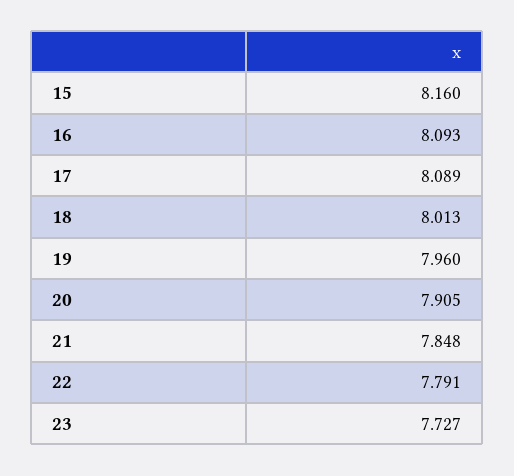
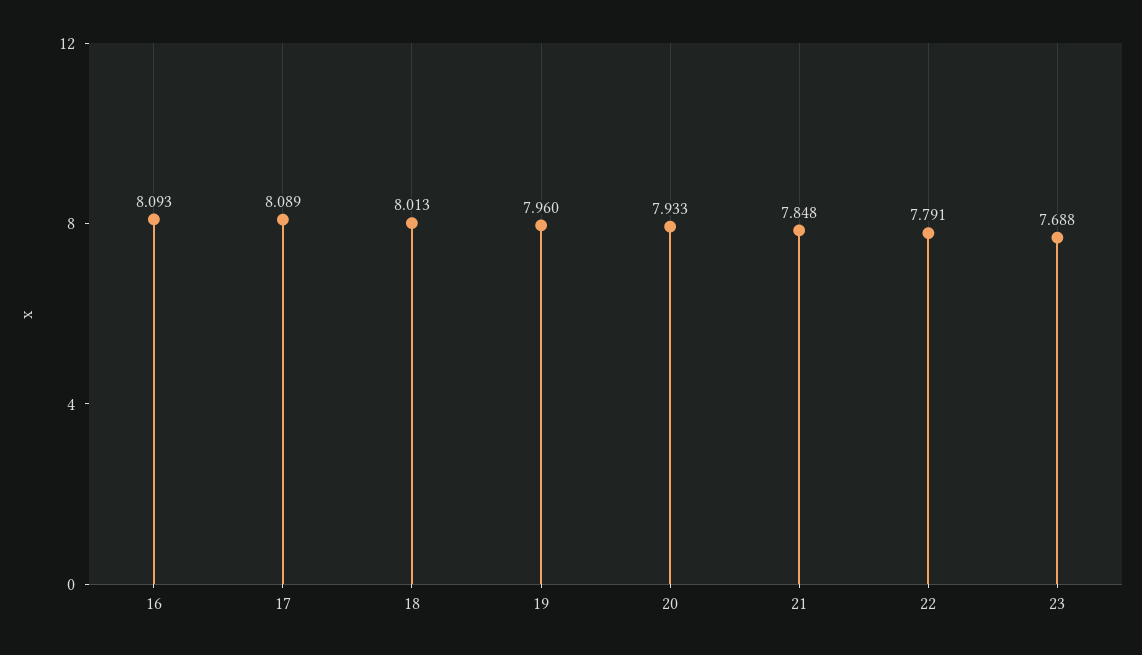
  {
-   "15": 8.16,
    "16": 8.093,
    "17": 8.089,
    "18": 8.013,
    "19": 7.96,
-   "20": 7.905,
+   "20": 7.933,
    "21": 7.848,
    "22": 7.791,
-   "23": 7.727
+   "23": 7.688
  }

